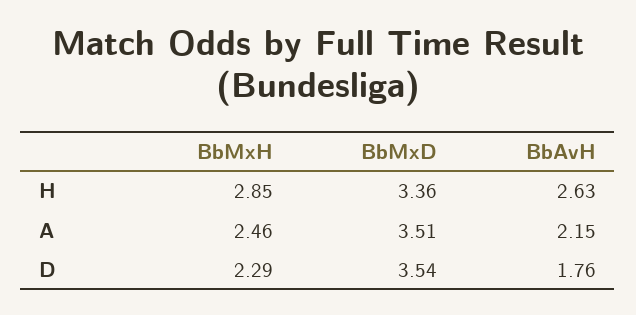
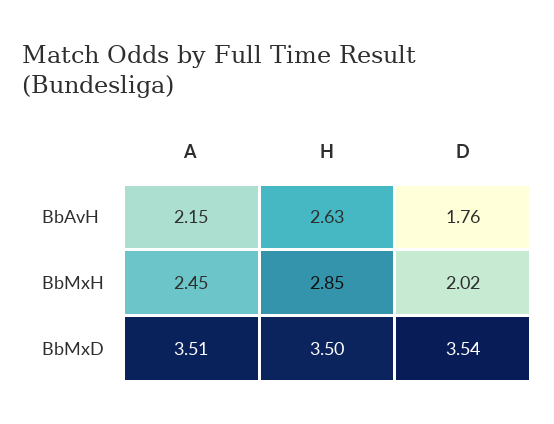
  {
    "BbMxH": {
      "H": 2.85,
-     "A": 2.46,
+     "A": 2.45,
-     "D": 2.29
+     "D": 2.02
    },
    "BbMxD": {
-     "H": 3.36,
+     "H": 3.5,
      "A": 3.51,
      "D": 3.54
    },
    "BbAvH": {
      "H": 2.63,
      "A": 2.15,
      "D": 1.76
    }
  }

